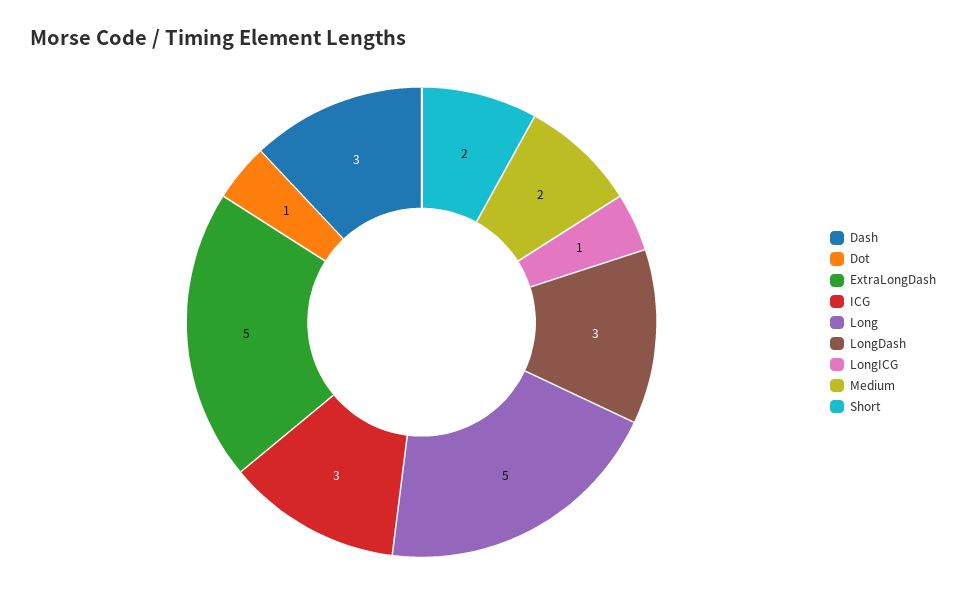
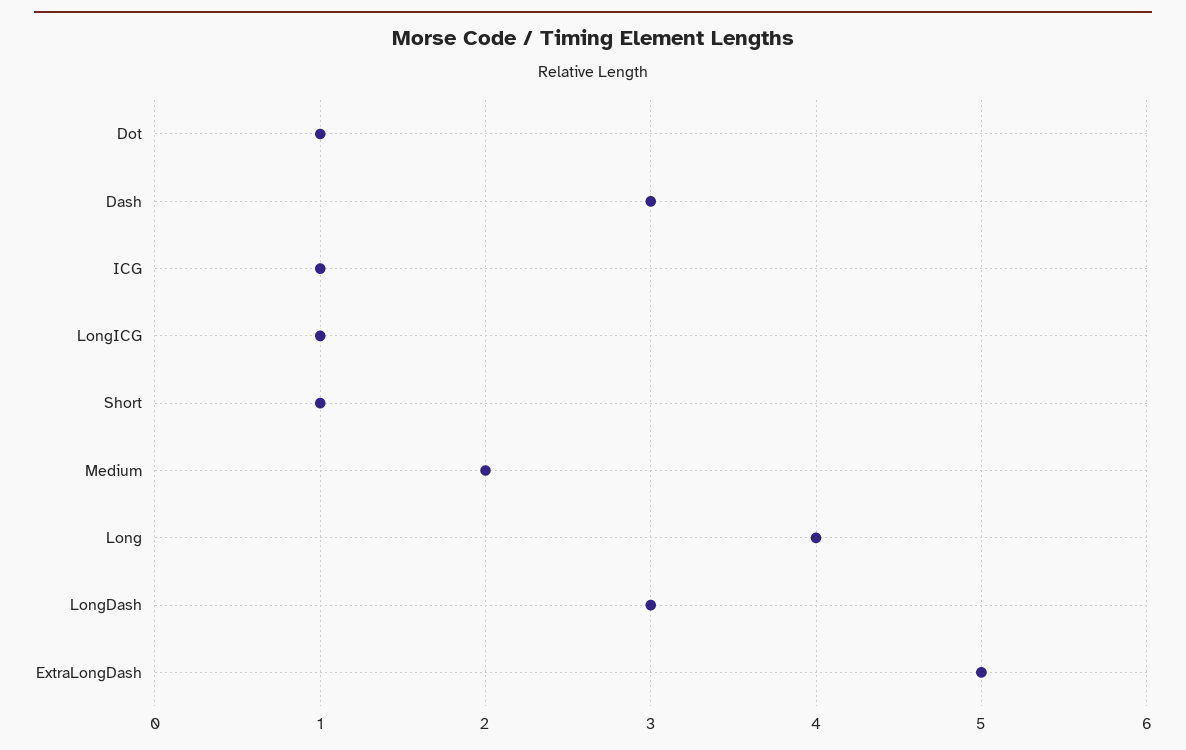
  {
    "Dash": 3,
    "Dot": 1,
    "ExtraLongDash": 5,
-   "ICG": 3,
+   "ICG": 1,
-   "Long": 5,
+   "Long": 4,
    "LongDash": 3,
    "LongICG": 1,
    "Medium": 2,
-   "Short": 2
+   "Short": 1
  }

